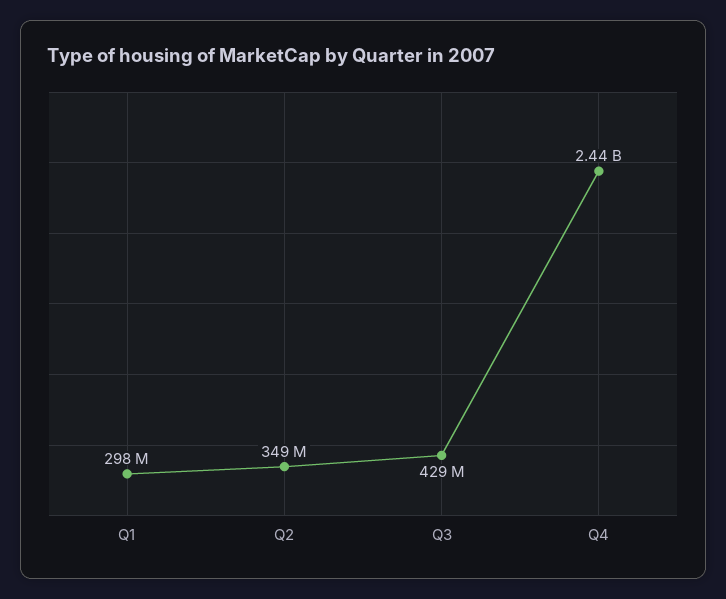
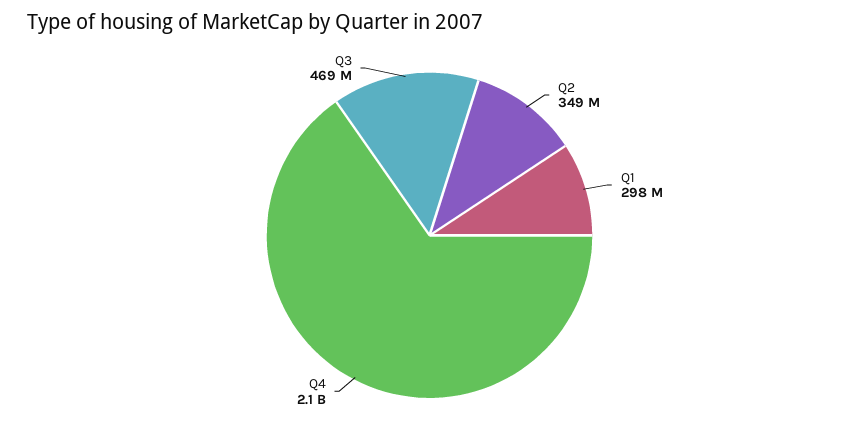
  {
    "Q1": 298000000,
    "Q2": 349000000,
-   "Q3": 429000000,
+   "Q3": 469000000,
-   "Q4": 2440000000
+   "Q4": 2100000000
  }

